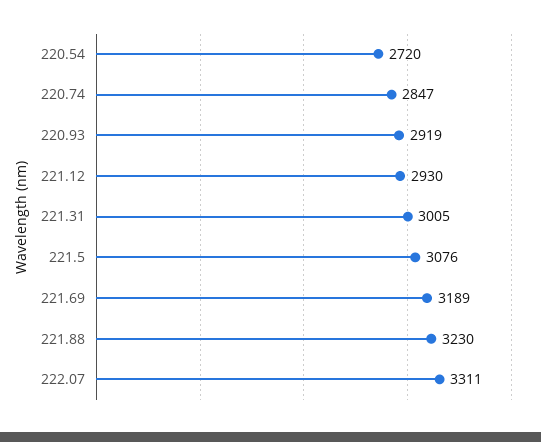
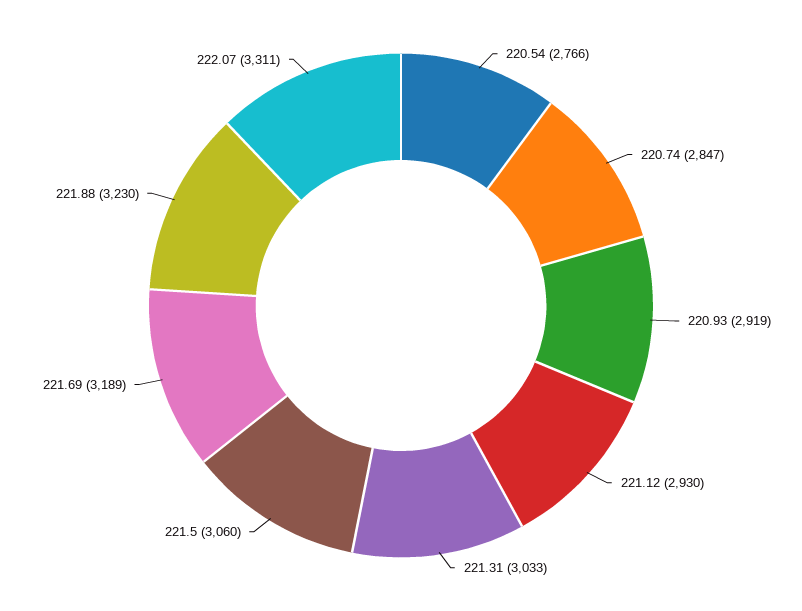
  {
-   "220.54": 2720,
+   "220.54": 2766,
    "220.74": 2847,
    "220.93": 2919,
    "221.12": 2930,
-   "221.31": 3005,
+   "221.31": 3033,
-   "221.5": 3076,
+   "221.5": 3060,
    "221.69": 3189,
    "221.88": 3230,
    "222.07": 3311
  }

